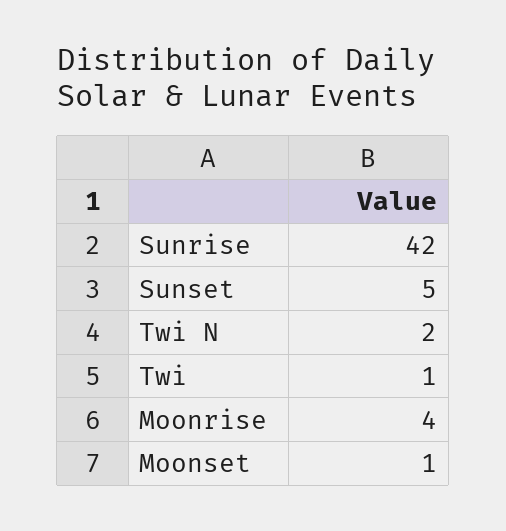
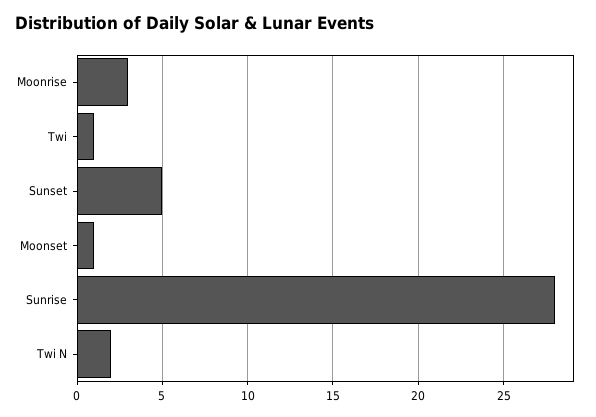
  {
-   "Sunrise": 42,
+   "Sunrise": 28,
    "Sunset": 5,
    "Twi N": 2,
    "Twi": 1,
-   "Moonrise": 4,
+   "Moonrise": 3,
    "Moonset": 1
  }

